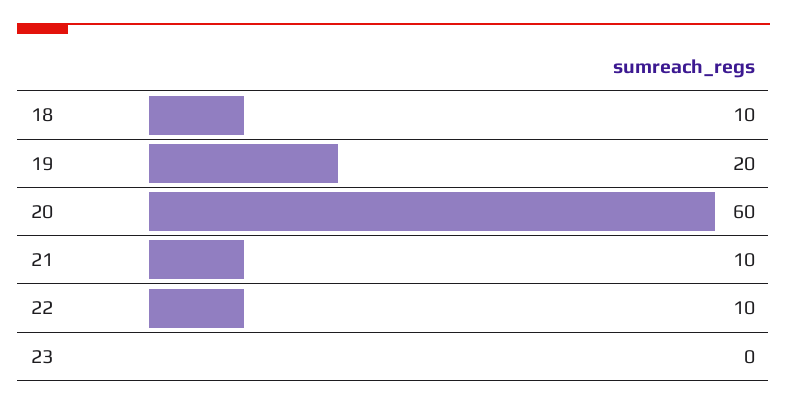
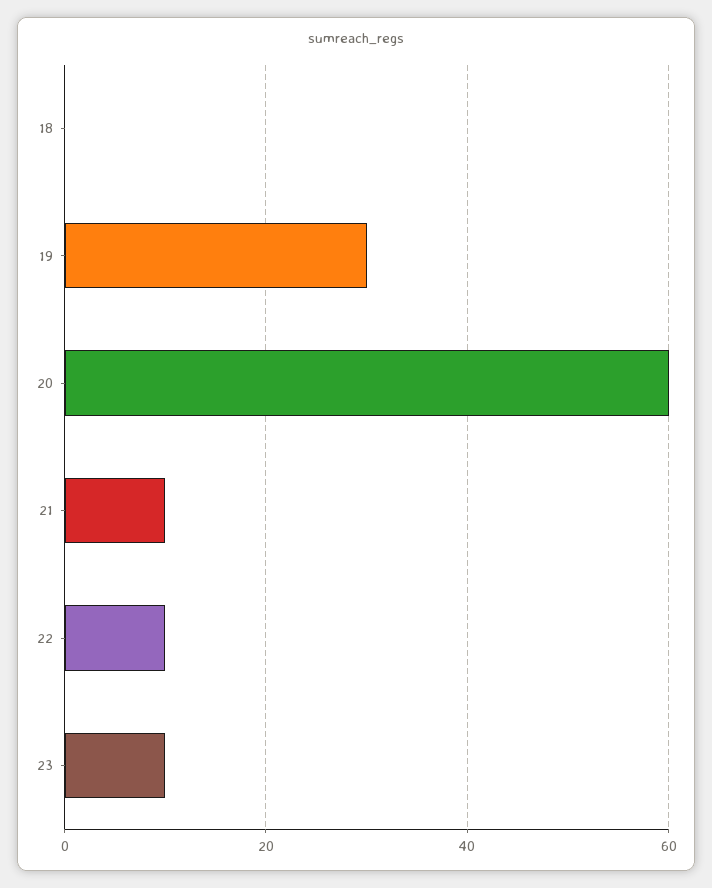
  {
-   "18": 10,
+   "18": 0,
-   "19": 20,
+   "19": 30,
    "20": 60,
    "21": 10,
    "22": 10,
-   "23": 0
+   "23": 10
  }

